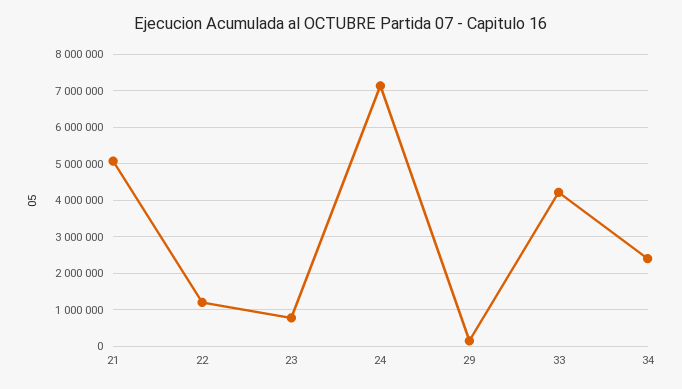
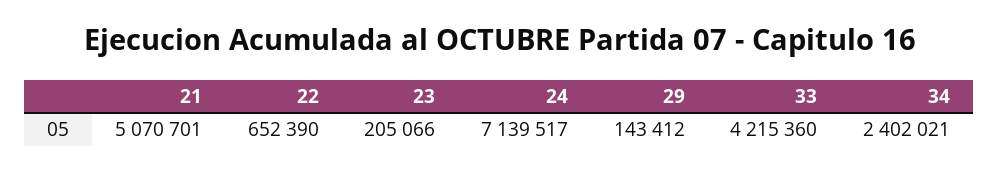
  {
    "21": 5070701,
-   "22": 1200000,
+   "22": 652390,
-   "23": 800000,
+   "23": 205066,
    "24": 7139517,
    "29": 143412,
    "33": 4215360,
    "34": 2402021
  }

